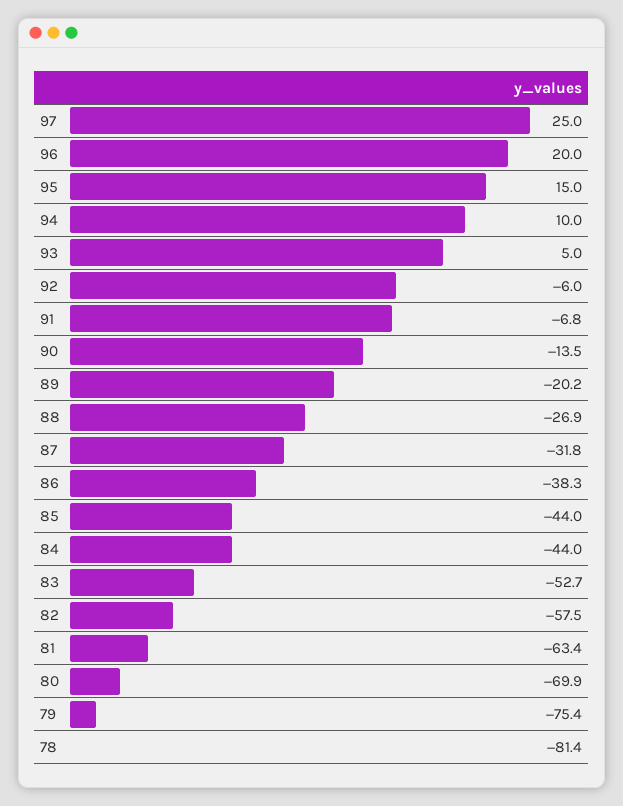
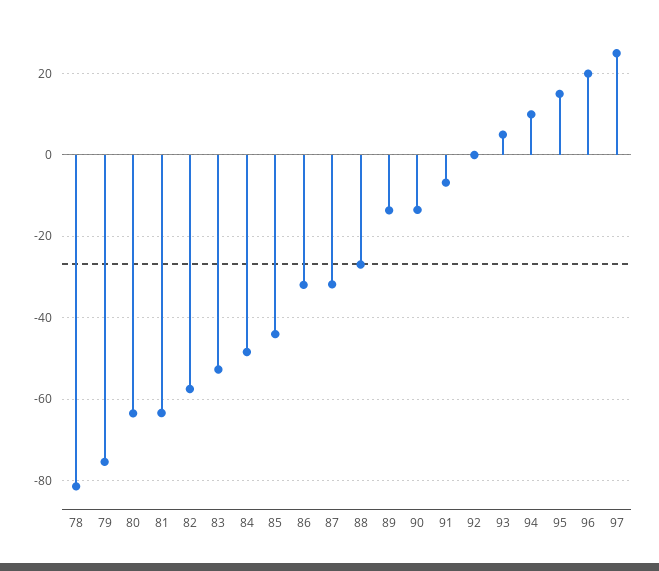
  {
    "97": 25,
    "96": 20,
    "95": 15,
    "94": 10,
    "93": 5,
-   "92": -6,
+   "92": 0,
    "91": -6.8,
    "90": -13.5,
-   "89": -20.2,
+   "89": -14,
    "88": -26.9,
    "87": -31.8,
-   "86": -38.3,
+   "86": -32,
    "85": -44,
-   "84": -44,
+   "84": -48,
    "83": -52.7,
    "82": -57.5,
    "81": -63.4,
-   "80": -69.9,
+   "80": -64,
    "79": -75.4,
    "78": -81.4
  }

